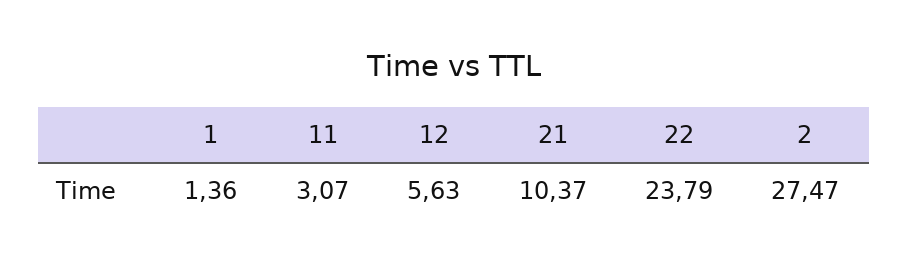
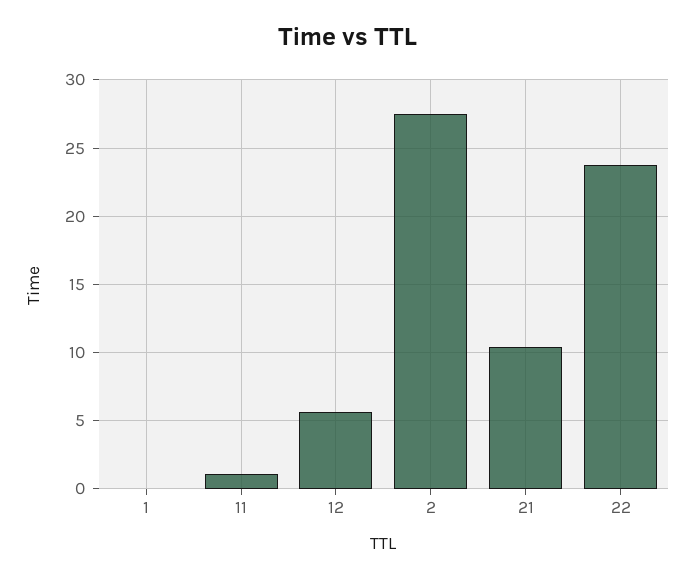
  {
-   "1": 1.36,
+   "1": 0,
-   "11": 3.07,
+   "11": 1,
    "12": 5.63,
    "21": 10.37,
    "22": 23.79,
    "2": 27.47
  }

